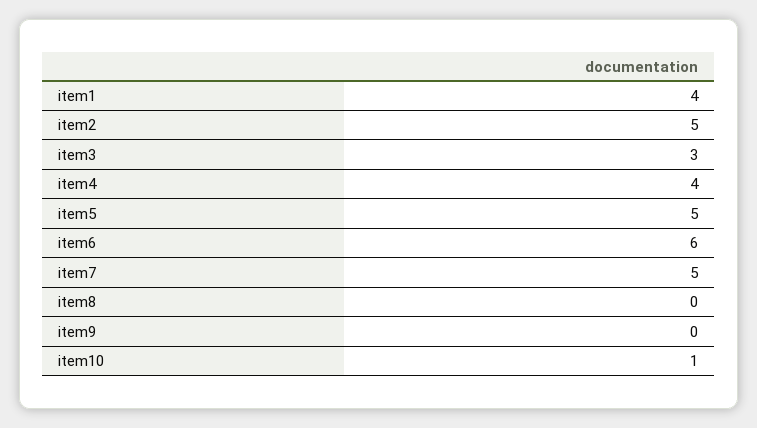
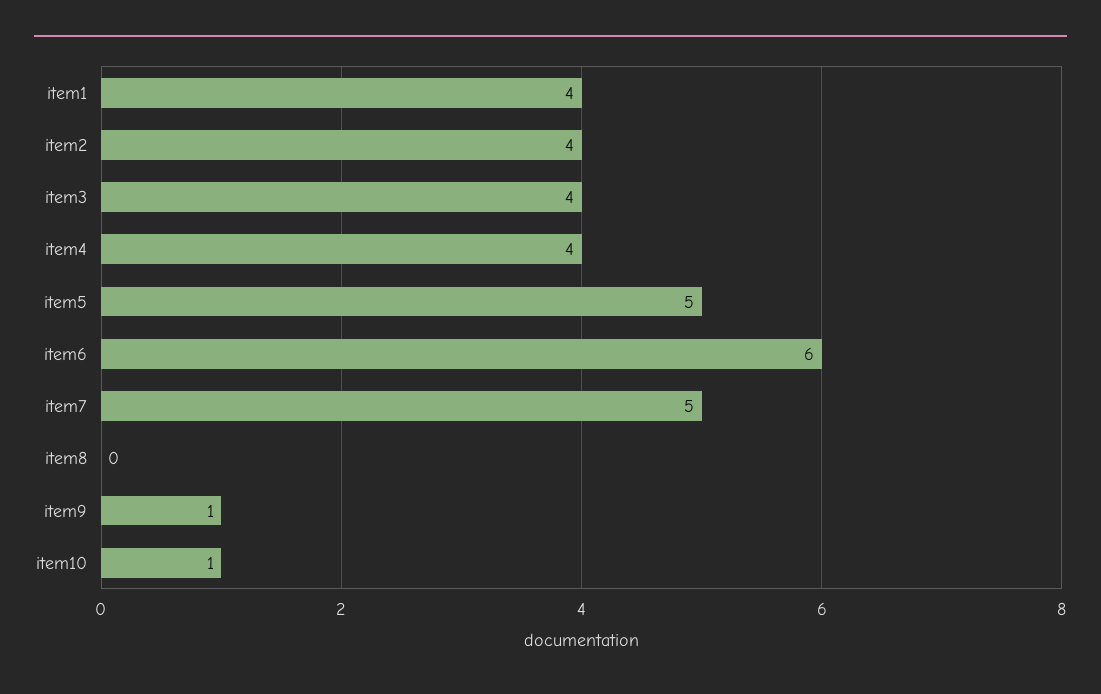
  {
    "item1": 4,
-   "item2": 5,
+   "item2": 4,
-   "item3": 3,
+   "item3": 4,
    "item4": 4,
    "item5": 5,
    "item6": 6,
    "item7": 5,
    "item8": 0,
-   "item9": 0,
+   "item9": 1,
    "item10": 1
  }

